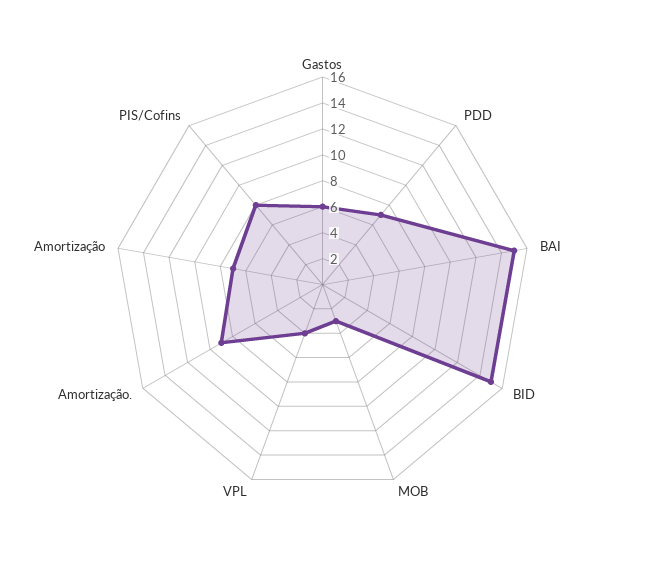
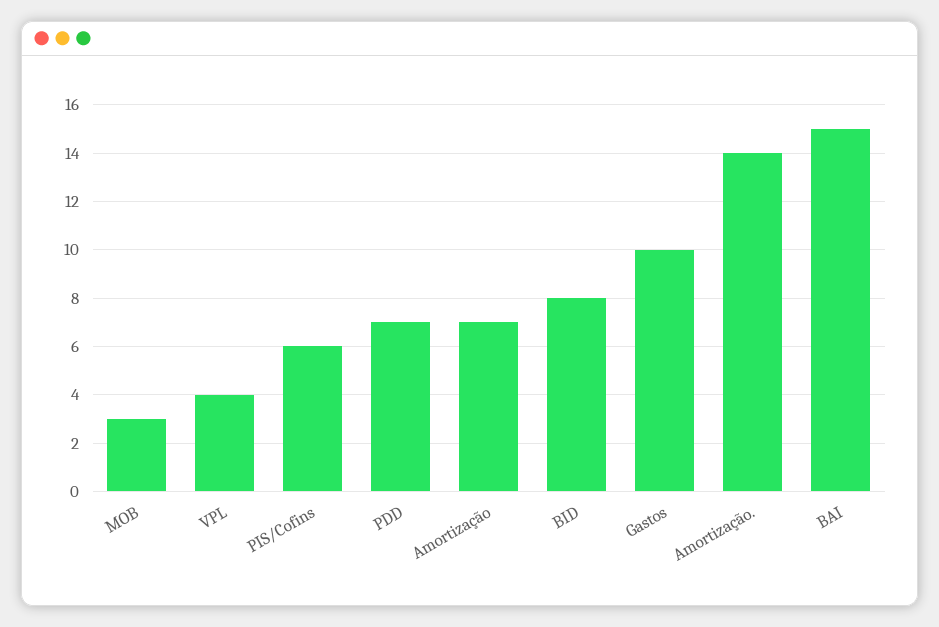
  {
-   "Gastos": 6,
+   "Gastos": 10,
    "PDD": 7,
    "BAI": 15,
-   "BID": 15,
+   "BID": 8,
    "MOB": 3,
    "VPL": 4,
-   "Amortização.": 9,
+   "Amortização.": 14,
    "Amortização": 7,
-   "PIS/Cofins": 8
+   "PIS/Cofins": 6
  }

